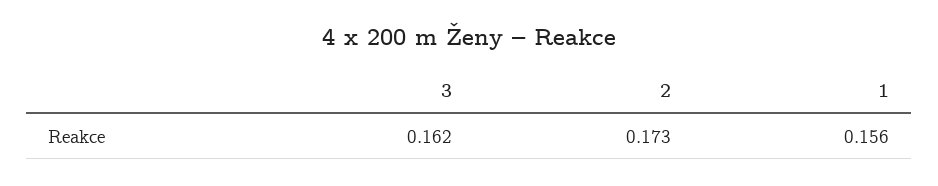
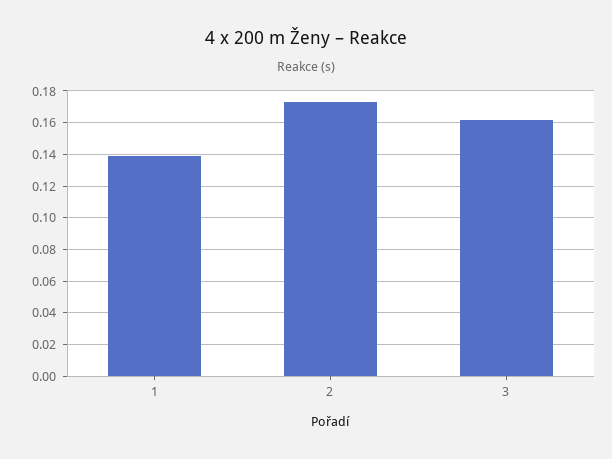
  {
    "3": 0.162,
    "2": 0.173,
-   "1": 0.156
+   "1": 0.14
  }

